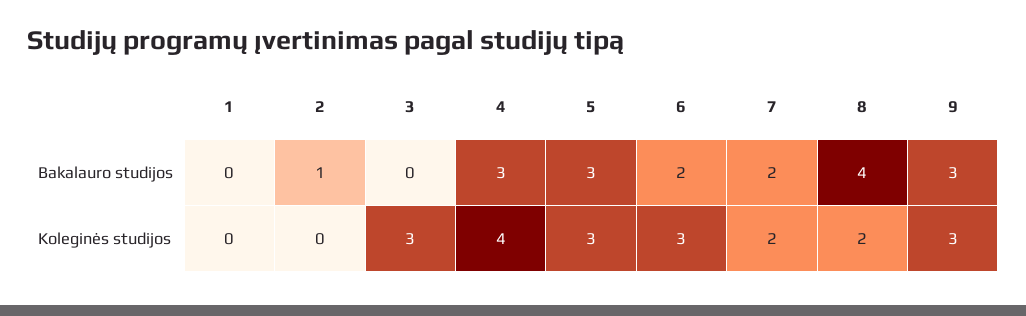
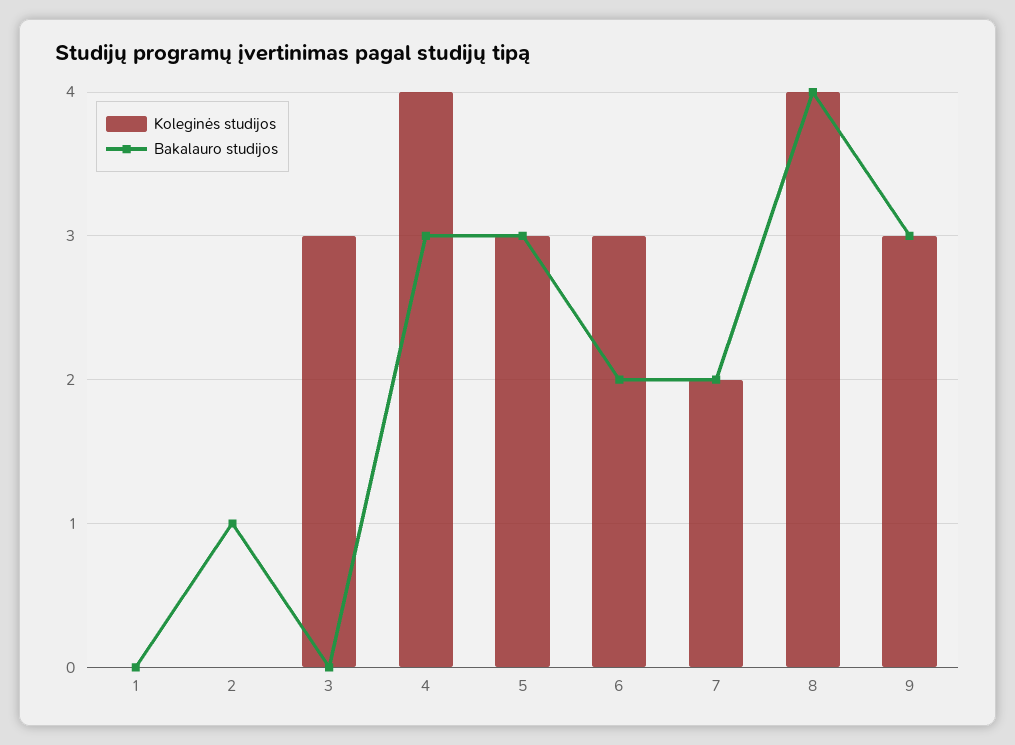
  {
    "Bakalauro studijos": {
      "1": 0,
      "2": 1,
      "3": 0,
      "4": 3,
      "5": 3,
      "6": 2,
      "7": 2,
      "8": 4,
      "9": 3
    },
    "Koleginės studijos": {
      "1": 0,
      "2": 0,
      "3": 3,
      "4": 4,
      "5": 3,
      "6": 3,
      "7": 2,
-     "8": 2,
+     "8": 4,
      "9": 3
    }
  }

